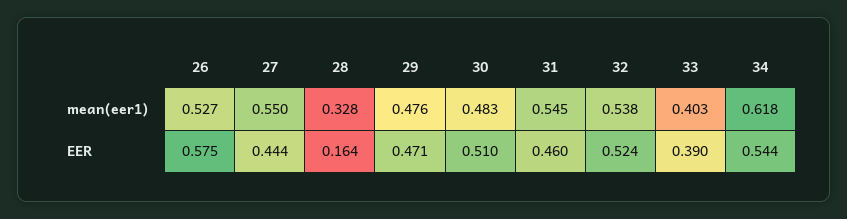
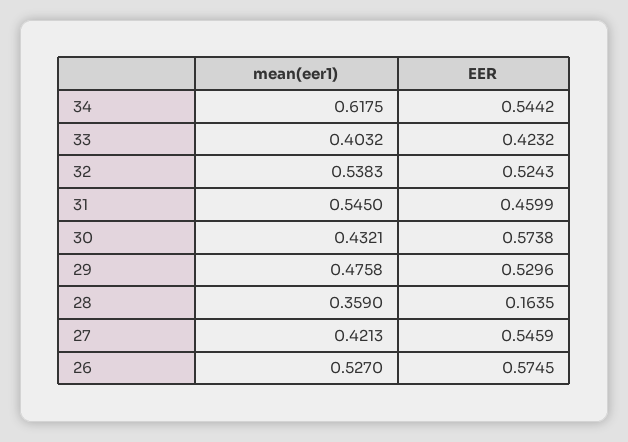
  {
    "26": {
      "mean(eer1)": 0.527,
      "EER": 0.5745
    },
    "27": {
-     "mean(eer1)": 0.55,
+     "mean(eer1)": 0.4213,
-     "EER": 0.444
+     "EER": 0.5459
    },
    "28": {
-     "mean(eer1)": 0.328,
+     "mean(eer1)": 0.359,
      "EER": 0.1635
    },
    "29": {
      "mean(eer1)": 0.4758,
-     "EER": 0.471
+     "EER": 0.5296
    },
    "30": {
-     "mean(eer1)": 0.483,
+     "mean(eer1)": 0.4321,
-     "EER": 0.51
+     "EER": 0.5738
    },
    "31": {
      "mean(eer1)": 0.545,
      "EER": 0.4599
    },
    "32": {
      "mean(eer1)": 0.5383,
      "EER": 0.5243
    },
    "33": {
      "mean(eer1)": 0.4032,
-     "EER": 0.39
+     "EER": 0.4232
    },
    "34": {
      "mean(eer1)": 0.6175,
      "EER": 0.5442
    }
  }

